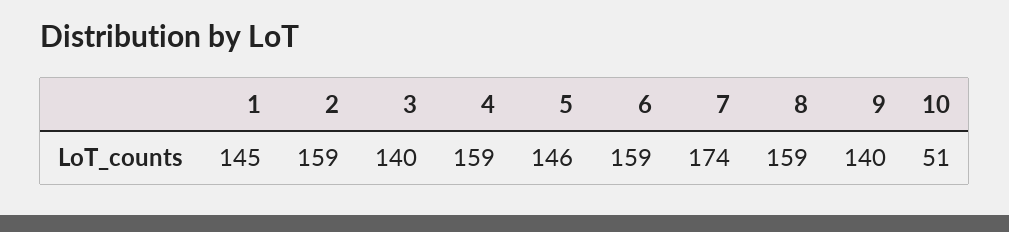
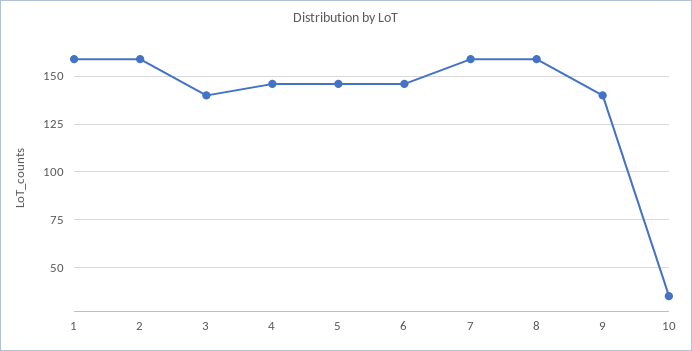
  {
-   "1": 145,
+   "1": 160,
    "2": 159,
    "3": 140,
-   "4": 159,
+   "4": 145,
    "5": 146,
-   "6": 159,
+   "6": 145,
-   "7": 174,
+   "7": 160,
    "8": 159,
    "9": 140,
-   "10": 51
+   "10": 35
  }

